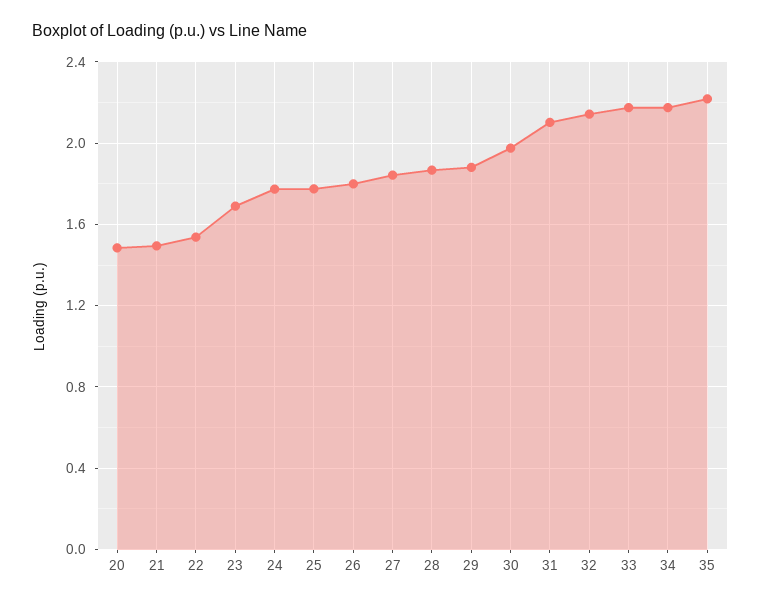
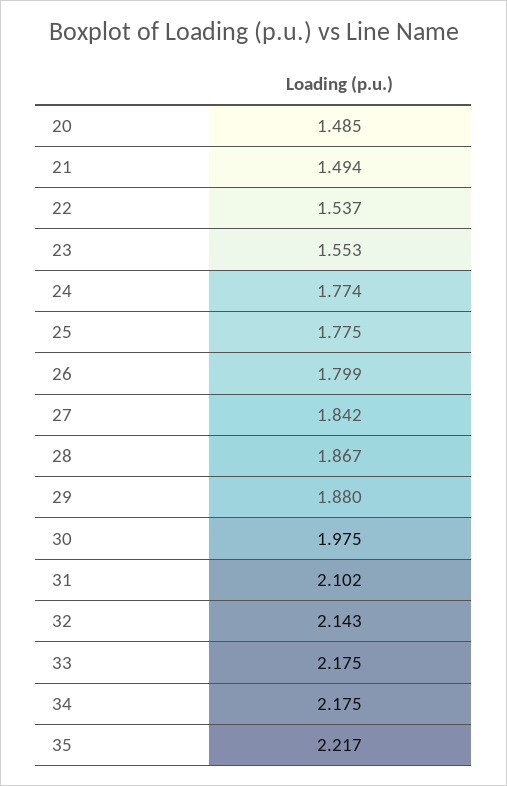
  {
    "20": 1.485,
    "21": 1.494,
    "22": 1.537,
-   "23": 1.7,
+   "23": 1.553,
    "24": 1.774,
    "25": 1.775,
    "26": 1.799,
    "27": 1.842,
    "28": 1.867,
    "29": 1.88,
    "30": 1.975,
    "31": 2.102,
    "32": 2.143,
    "33": 2.175,
    "34": 2.175,
    "35": 2.217
  }

